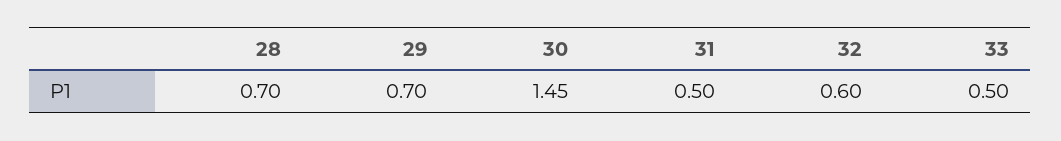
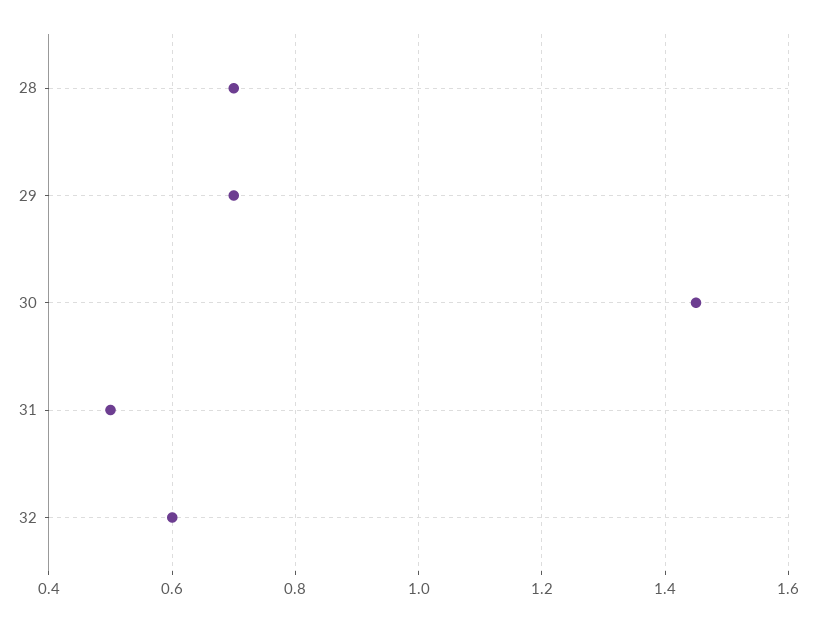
  {
    "28": 0.7,
    "29": 0.7,
    "30": 1.45,
    "31": 0.5,
-   "32": 0.6,
+   "32": 0.6
-   "33": 0.5
  }

